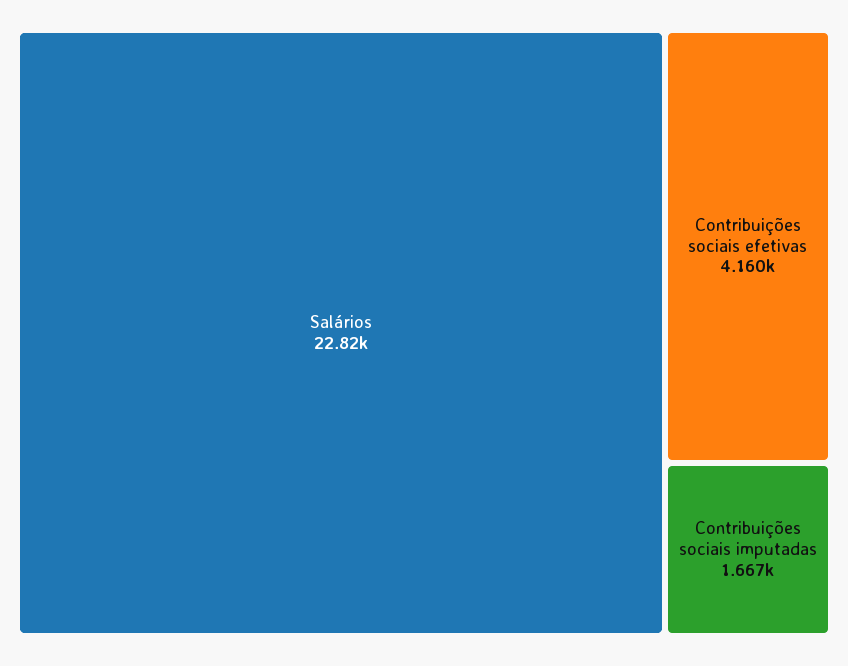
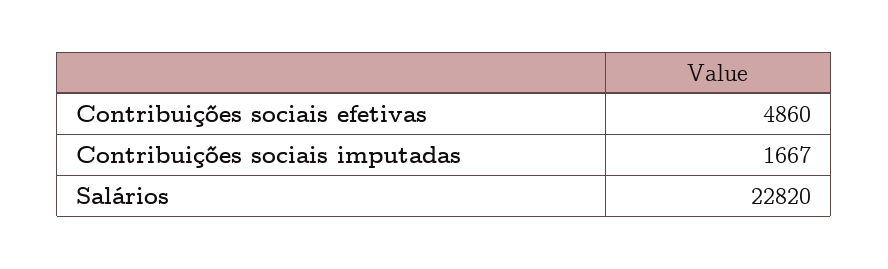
  {
    "Salários": 22820,
-   "Contribuições sociais efetivas": 4160,
+   "Contribuições sociais efetivas": 4860,
    "Contribuições sociais imputadas": 1667
  }

